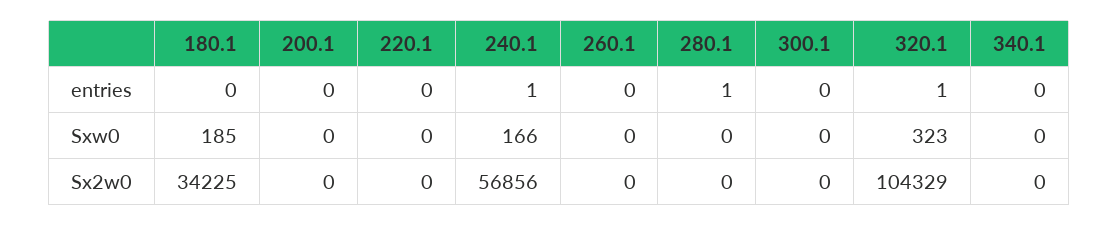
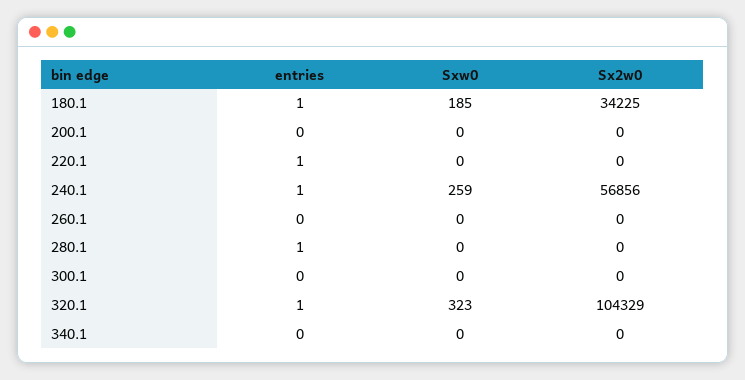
  {
    "180.1": {
-     "entries": 0,
+     "entries": 1,
      "Sxw0": 185,
      "Sx2w0": 34225
    },
    "200.1": {
      "entries": 0,
      "Sxw0": 0,
      "Sx2w0": 0
    },
    "220.1": {
-     "entries": 0,
+     "entries": 1,
      "Sxw0": 0,
      "Sx2w0": 0
    },
    "240.1": {
      "entries": 1,
-     "Sxw0": 166,
+     "Sxw0": 259,
      "Sx2w0": 56856
    },
    "260.1": {
      "entries": 0,
      "Sxw0": 0,
      "Sx2w0": 0
    },
    "280.1": {
      "entries": 1,
      "Sxw0": 0,
      "Sx2w0": 0
    },
    "300.1": {
      "entries": 0,
      "Sxw0": 0,
      "Sx2w0": 0
    },
    "320.1": {
      "entries": 1,
      "Sxw0": 323,
      "Sx2w0": 104329
    },
    "340.1": {
      "entries": 0,
      "Sxw0": 0,
      "Sx2w0": 0
    }
  }

